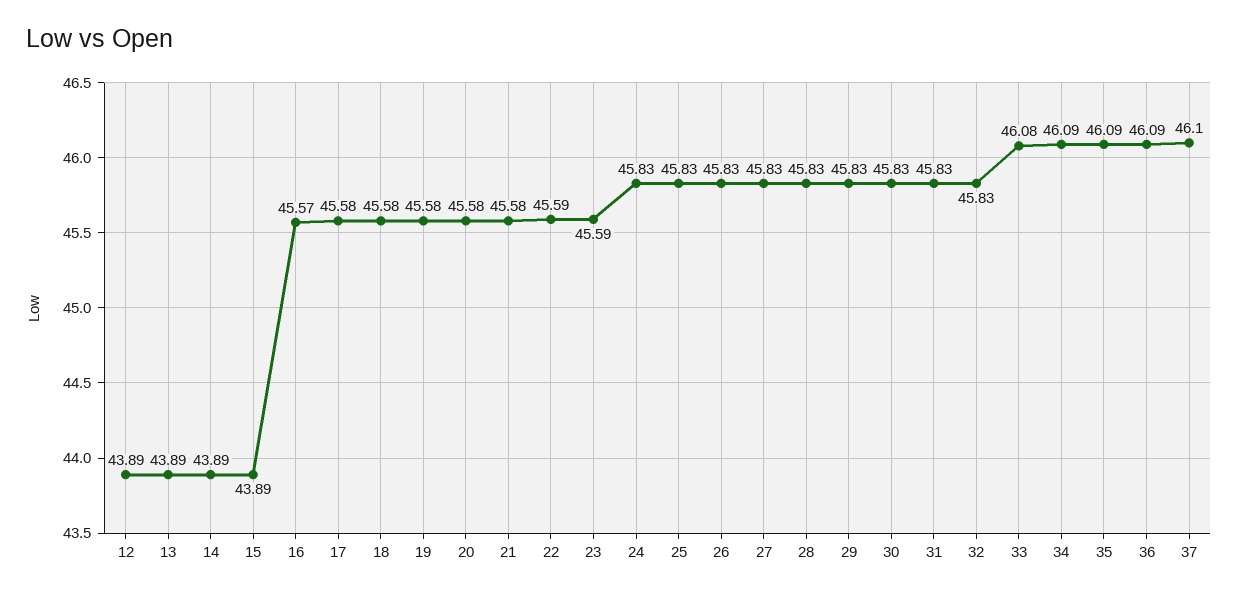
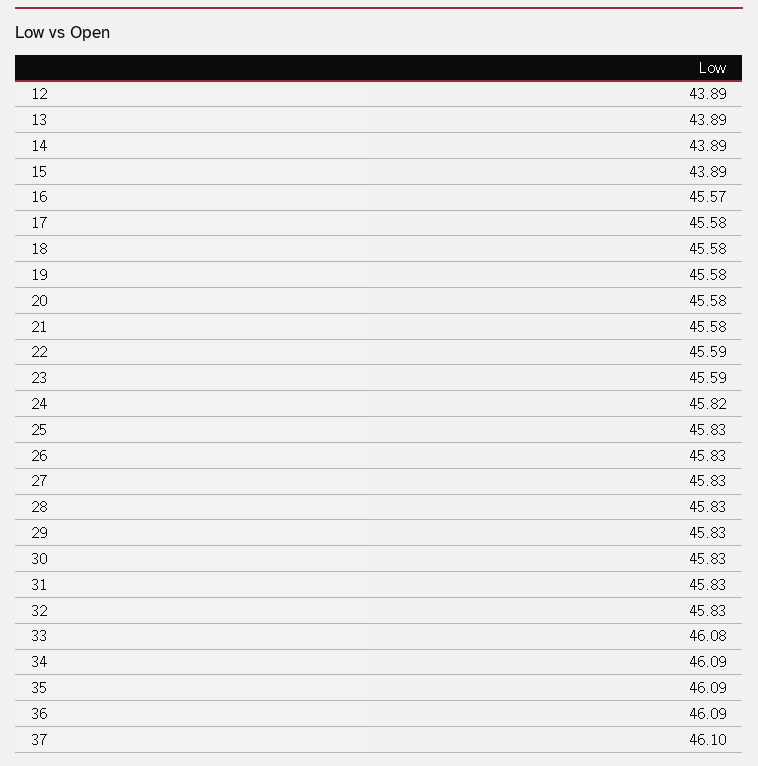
  {
    "12": 43.89,
    "13": 43.89,
    "14": 43.89,
    "15": 43.89,
    "16": 45.57,
    "17": 45.58,
    "18": 45.58,
    "19": 45.58,
    "20": 45.58,
    "21": 45.58,
    "22": 45.59,
    "23": 45.59,
-   "24": 45.83,
+   "24": 45.82,
    "25": 45.83,
    "26": 45.83,
    "27": 45.83,
    "28": 45.83,
    "29": 45.83,
    "30": 45.83,
    "31": 45.83,
    "32": 45.83,
    "33": 46.08,
    "34": 46.09,
    "35": 46.09,
    "36": 46.09,
    "37": 46.1
  }

